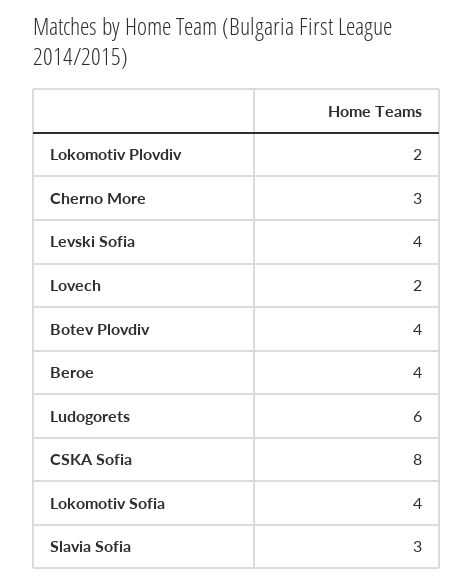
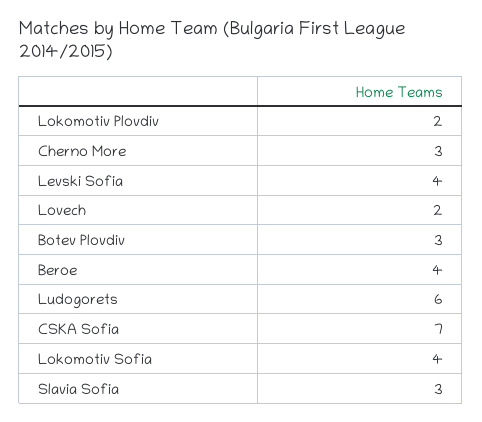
  {
    "Lokomotiv Plovdiv": 2,
    "Cherno More": 3,
    "Levski Sofia": 4,
    "Lovech": 2,
-   "Botev Plovdiv": 4,
+   "Botev Plovdiv": 3,
    "Beroe": 4,
    "Ludogorets": 6,
-   "CSKA Sofia": 8,
+   "CSKA Sofia": 7,
    "Lokomotiv Sofia": 4,
    "Slavia Sofia": 3
  }

